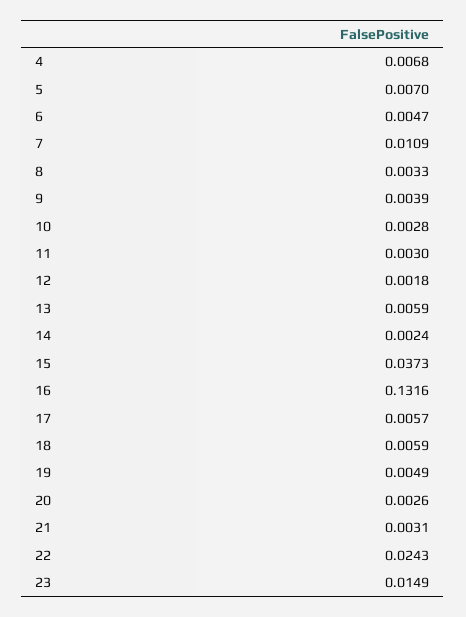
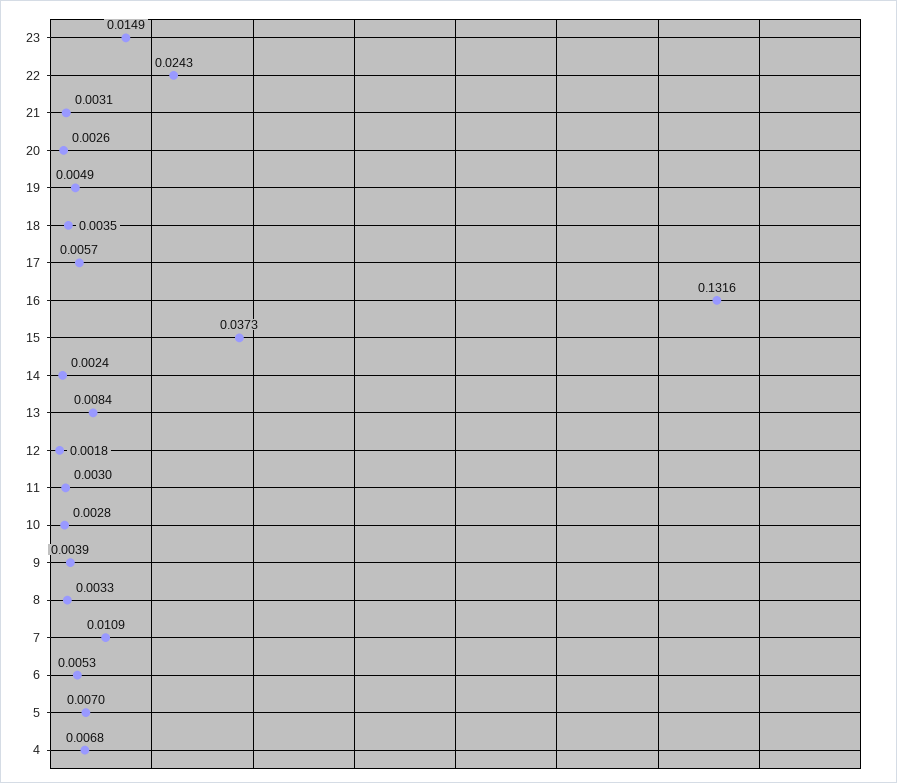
  {
    "4": 0.0068,
    "5": 0.007,
-   "6": 0.0047,
+   "6": 0.0053,
    "7": 0.0109,
    "8": 0.0033,
    "9": 0.0039,
    "10": 0.0028,
    "11": 0.003,
    "12": 0.0018,
-   "13": 0.0059,
+   "13": 0.0084,
    "14": 0.0024,
    "15": 0.0373,
    "16": 0.1316,
    "17": 0.0057,
-   "18": 0.0059,
+   "18": 0.0035,
    "19": 0.0049,
    "20": 0.0026,
    "21": 0.0031,
    "22": 0.0243,
    "23": 0.0149
  }

